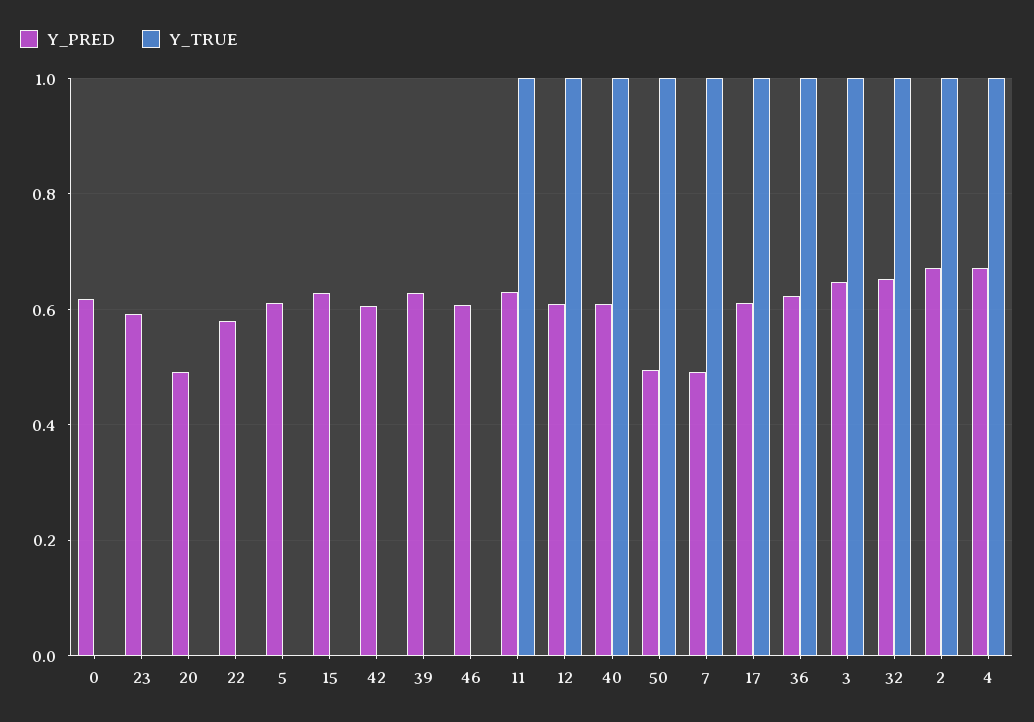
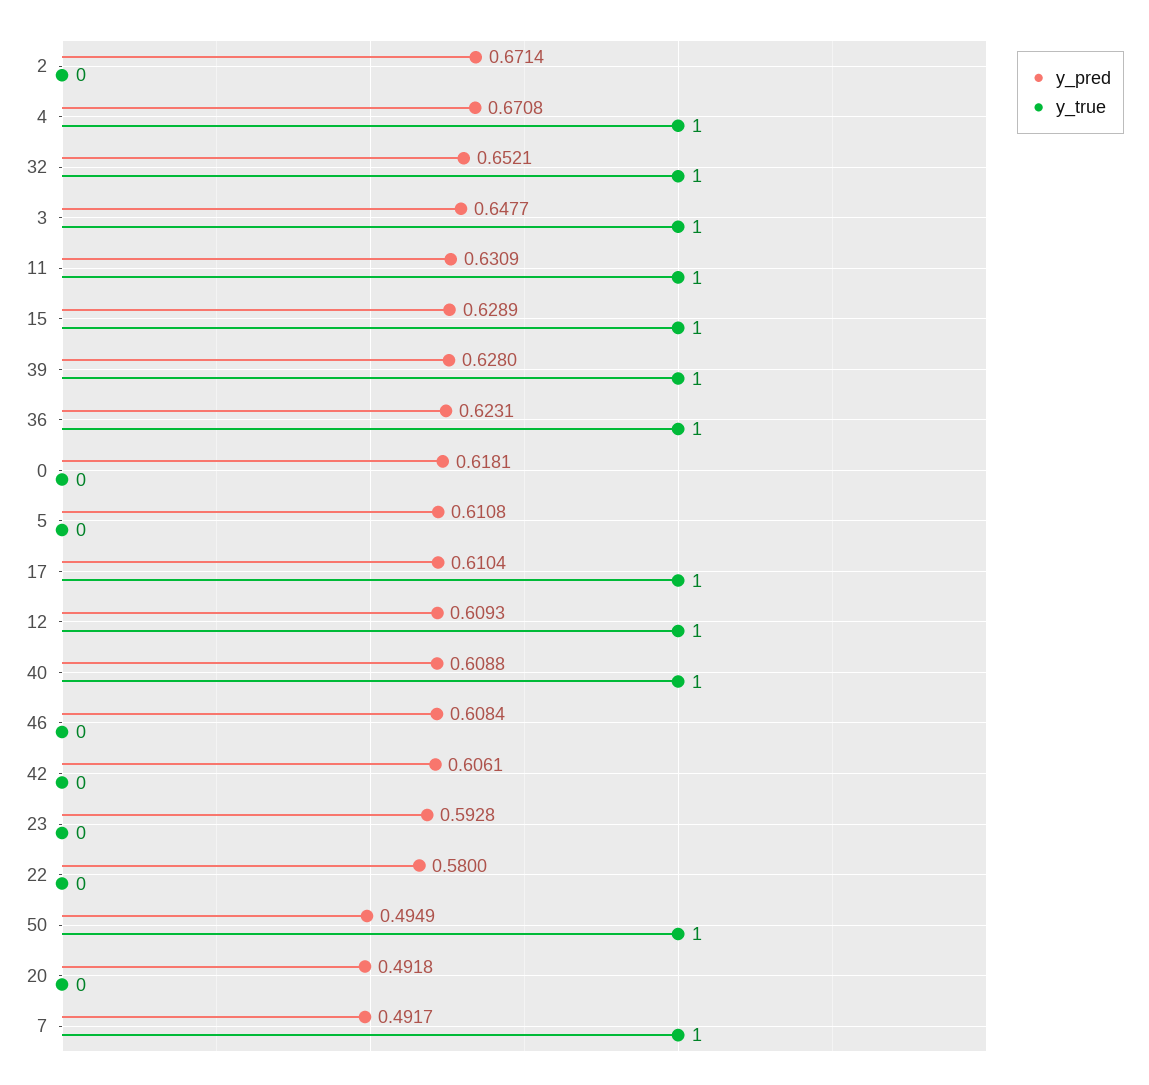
  {
    "Y_PRED": {
      "0": 0.6181,
      "23": 0.5928,
      "20": 0.4918,
      "22": 0.58,
      "5": 0.6108,
      "15": 0.6289,
      "42": 0.6061,
      "39": 0.628,
      "46": 0.6084,
      "11": 0.6309,
      "12": 0.6093,
      "40": 0.6088,
      "50": 0.4949,
      "7": 0.4917,
      "17": 0.6104,
      "36": 0.6231,
      "3": 0.6477,
      "32": 0.6521,
      "2": 0.6714,
      "4": 0.6708
    },
    "Y_TRUE": {
      "0": 0,
      "23": 0,
      "20": 0,
      "22": 0,
      "5": 0,
-     "15": 0,
+     "15": 1,
      "42": 0,
-     "39": 0,
+     "39": 1,
      "46": 0,
      "11": 1,
      "12": 1,
      "40": 1,
      "50": 1,
      "7": 1,
      "17": 1,
      "36": 1,
      "3": 1,
      "32": 1,
-     "2": 1,
+     "2": 0,
      "4": 1
    }
  }

